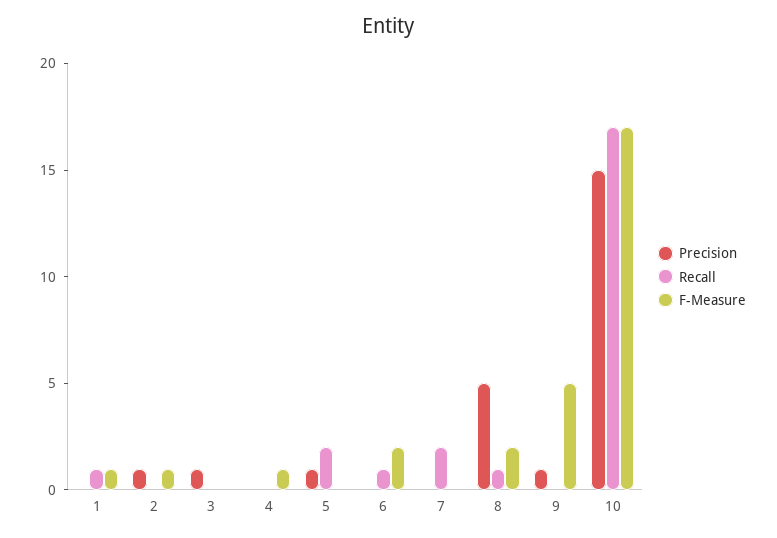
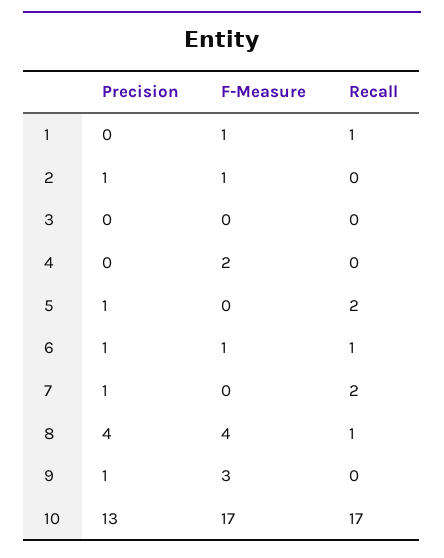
  {
    "Precision": {
      "1": 0,
      "2": 1,
-     "3": 1,
+     "3": 0,
      "4": 0,
      "5": 1,
-     "6": 0,
+     "6": 1,
-     "7": 0,
+     "7": 1,
-     "8": 5,
+     "8": 4,
      "9": 1,
-     "10": 15
+     "10": 13
    },
    "Recall": {
      "1": 1,
      "2": 0,
      "3": 0,
      "4": 0,
      "5": 2,
      "6": 1,
      "7": 2,
      "8": 1,
      "9": 0,
      "10": 17
    },
    "F-Measure": {
      "1": 1,
      "2": 1,
      "3": 0,
-     "4": 1,
+     "4": 2,
      "5": 0,
-     "6": 2,
+     "6": 1,
      "7": 0,
-     "8": 2,
+     "8": 4,
-     "9": 5,
+     "9": 3,
      "10": 17
    }
  }

